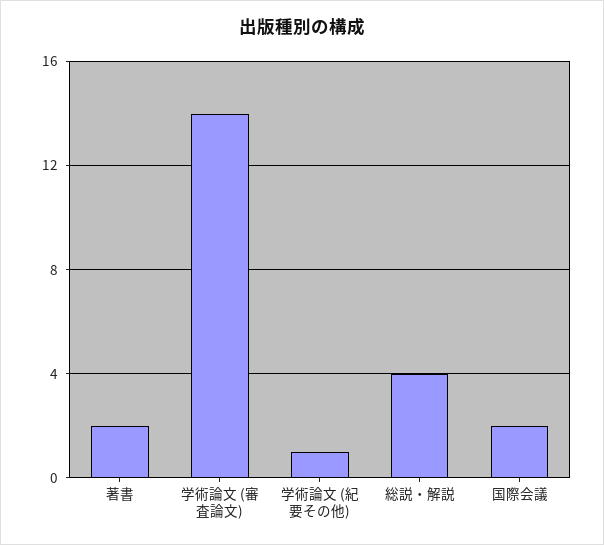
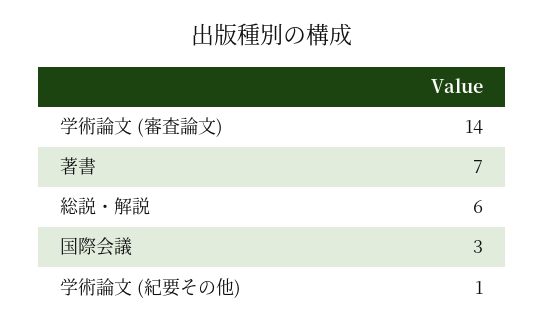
  {
-   "著書": 2,
+   "著書": 7,
    "学術論文 (審査論文)": 14,
    "学術論文 (紀要その他)": 1,
-   "総説・解説": 4,
+   "総説・解説": 6,
-   "国際会議": 2
+   "国際会議": 3
  }

